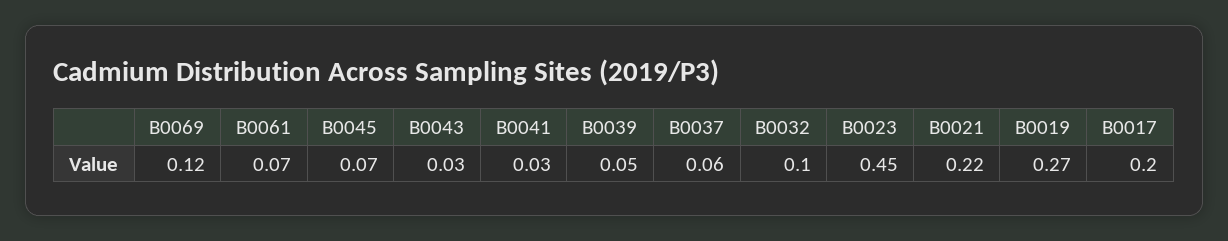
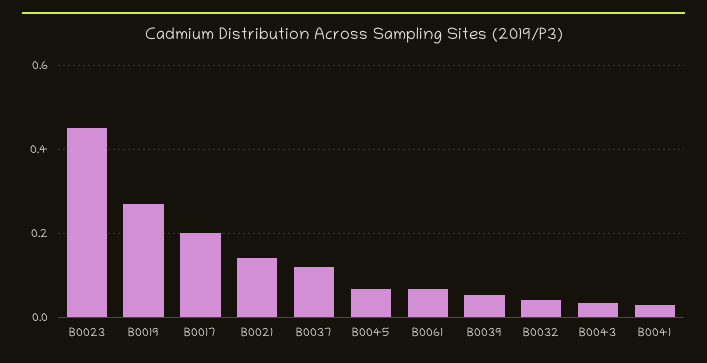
  {
-   "B0069": 0.12,
    "B0061": 0.07,
    "B0045": 0.07,
    "B0043": 0.03,
    "B0041": 0.03,
    "B0039": 0.05,
-   "B0037": 0.06,
+   "B0037": 0.12,
-   "B0032": 0.1,
+   "B0032": 0.04,
    "B0023": 0.45,
-   "B0021": 0.22,
+   "B0021": 0.14,
    "B0019": 0.27,
    "B0017": 0.2
  }

